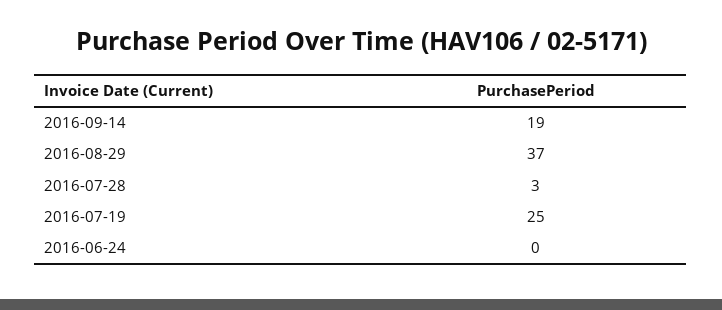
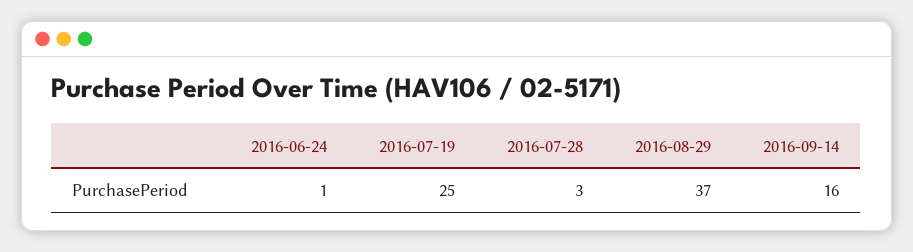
  {
-   "2016-09-14": 19,
+   "2016-09-14": 16,
    "2016-08-29": 37,
    "2016-07-28": 3,
    "2016-07-19": 25,
-   "2016-06-24": 0
+   "2016-06-24": 1
  }

